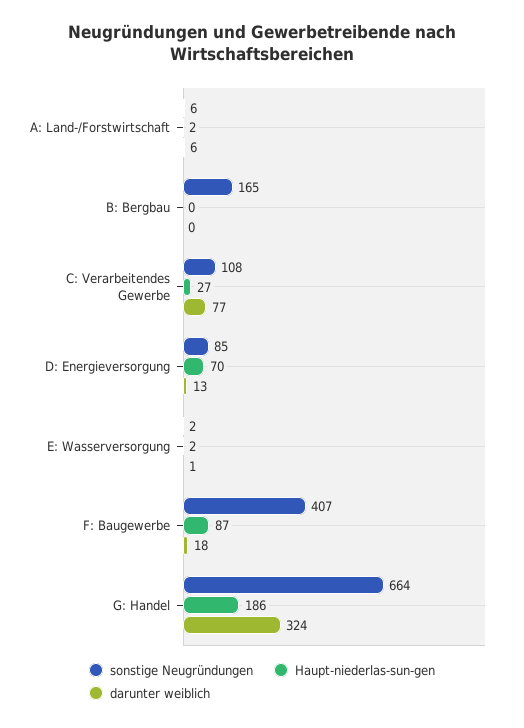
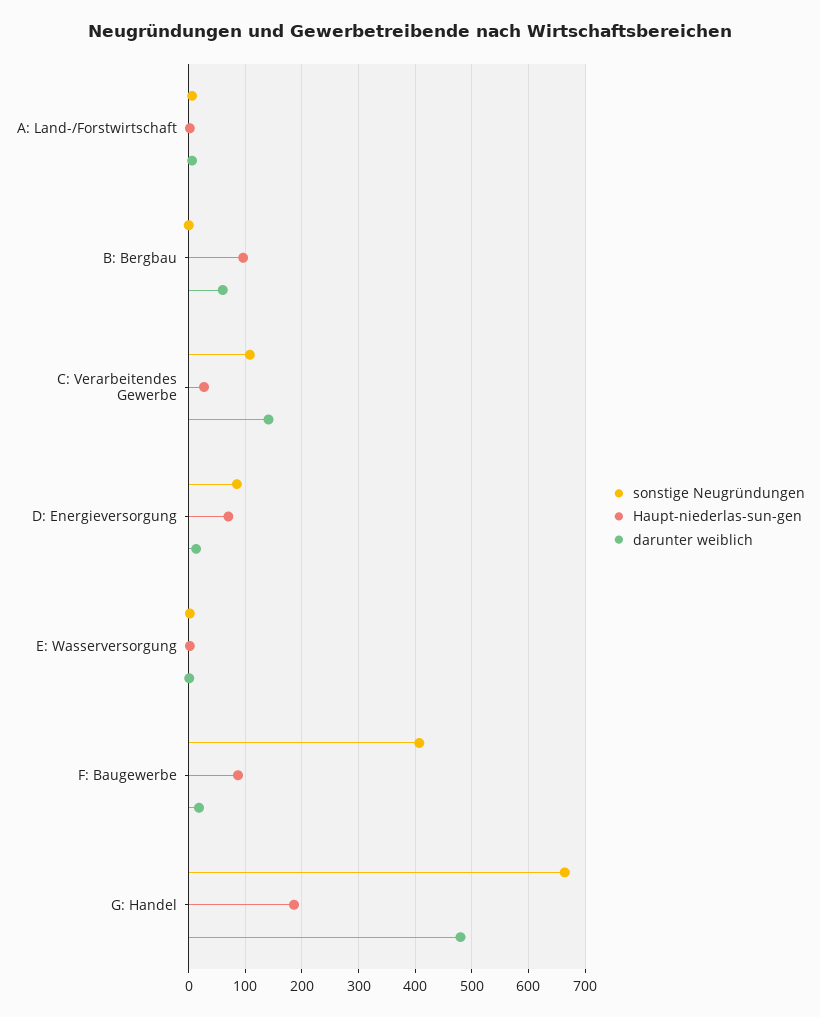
  {
    "sonstige Neugründungen": {
      "A: Land-/Forstwirtschaft": 6,
-     "B: Bergbau": 165,
+     "B: Bergbau": 0,
      "C: Verarbeitendes Gewerbe": 108,
      "D: Energieversorgung": 85,
      "E: Wasserversorgung": 2,
      "F: Baugewerbe": 407,
      "G: Handel": 664
    },
    "Haupt-niederlas-sun-gen": {
      "A: Land-/Forstwirtschaft": 2,
-     "B: Bergbau": 0,
+     "B: Bergbau": 100,
      "C: Verarbeitendes Gewerbe": 27,
      "D: Energieversorgung": 70,
      "E: Wasserversorgung": 2,
      "F: Baugewerbe": 87,
      "G: Handel": 186
    },
    "darunter weiblich": {
      "A: Land-/Forstwirtschaft": 6,
-     "B: Bergbau": 0,
+     "B: Bergbau": 60,
-     "C: Verarbeitendes Gewerbe": 77,
+     "C: Verarbeitendes Gewerbe": 140,
      "D: Energieversorgung": 13,
      "E: Wasserversorgung": 1,
      "F: Baugewerbe": 18,
-     "G: Handel": 324
+     "G: Handel": 480
    }
  }

